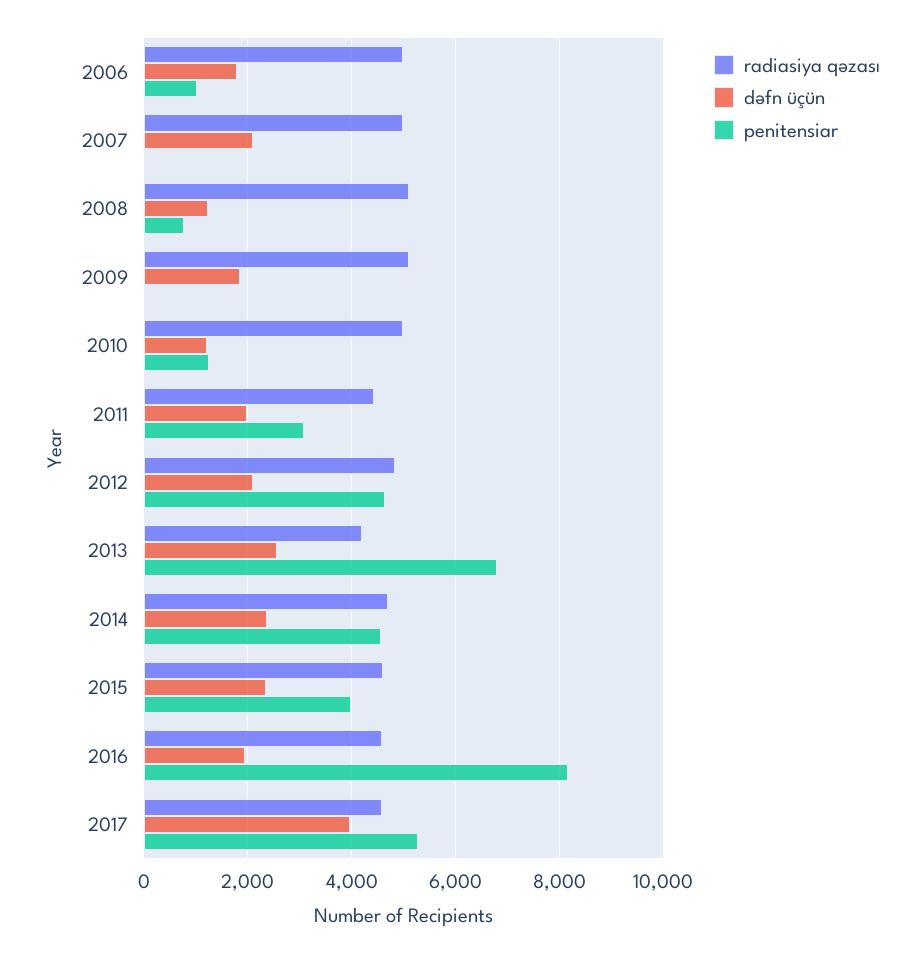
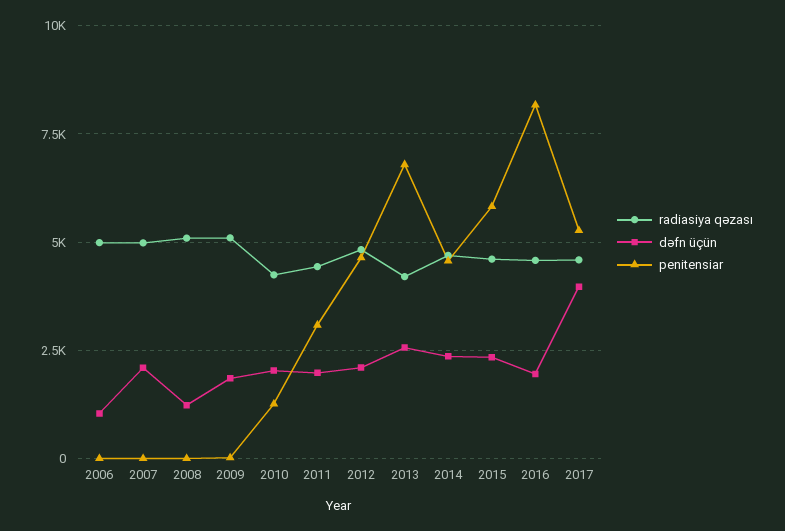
  {
    "radiasiya qəzası": {
      "2006": 5000,
      "2007": 5000,
      "2008": 5000,
      "2009": 5000,
-     "2010": 5000,
+     "2010": 4250,
      "2011": 4400,
      "2012": 4800,
      "2013": 4200,
      "2014": 4600,
      "2015": 4600,
      "2016": 4600,
      "2017": 4600
    },
    "dəfn üçün": {
-     "2006": 1800,
+     "2006": 1000,
      "2007": 2000,
      "2008": 1200,
      "2009": 1800,
-     "2010": 1200,
+     "2010": 2000,
      "2011": 2000,
      "2012": 2200,
      "2013": 2600,
      "2014": 2400,
      "2015": 2400,
      "2016": 2000,
      "2017": 4000
    },
    "penitensiar": {
-     "2006": 1000,
+     "2006": 0,
      "2007": 0,
-     "2008": 800,
+     "2008": 0,
      "2009": 0,
      "2010": 1200,
      "2011": 3000,
      "2012": 4600,
      "2013": 6800,
      "2014": 4600,
-     "2015": 4000,
+     "2015": 5750,
      "2016": 8200,
      "2017": 5200
    }
  }

